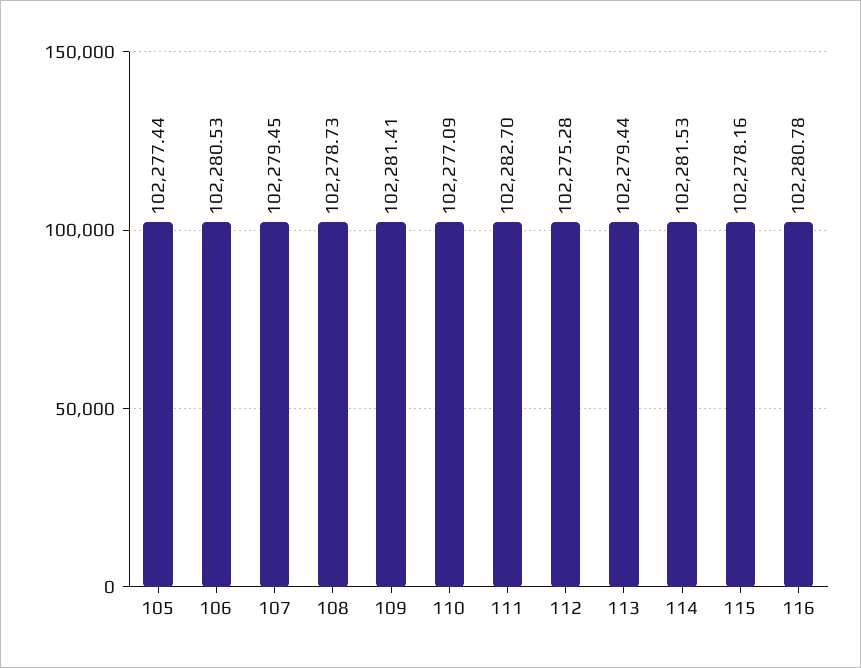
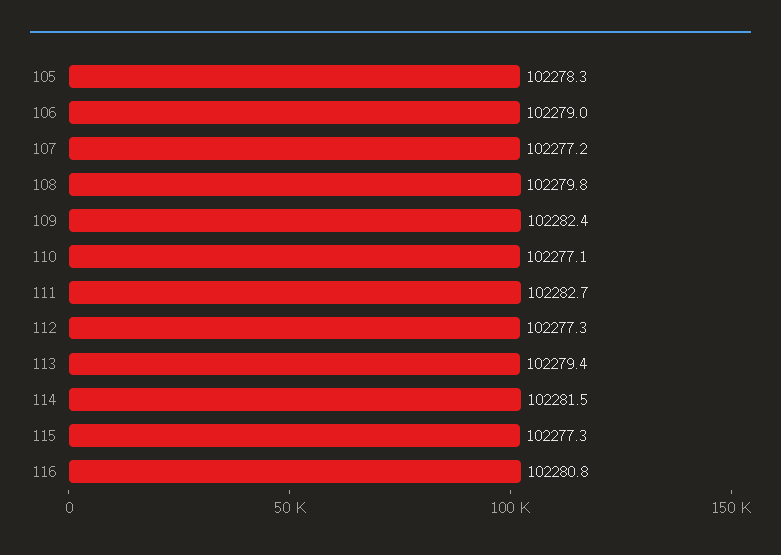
  {
-   "105": 102277.44,
+   "105": 102278.3,
-   "106": 102280.53,
+   "106": 102279,
-   "107": 102279.45,
+   "107": 102277.2,
-   "108": 102278.73,
+   "108": 102279.8,
-   "109": 102281.41,
+   "109": 102282.4,
    "110": 102277.09,
    "111": 102282.7,
-   "112": 102275.28,
+   "112": 102277.3,
    "113": 102279.44,
    "114": 102281.53,
-   "115": 102278.16,
+   "115": 102277.3,
    "116": 102280.78
  }

